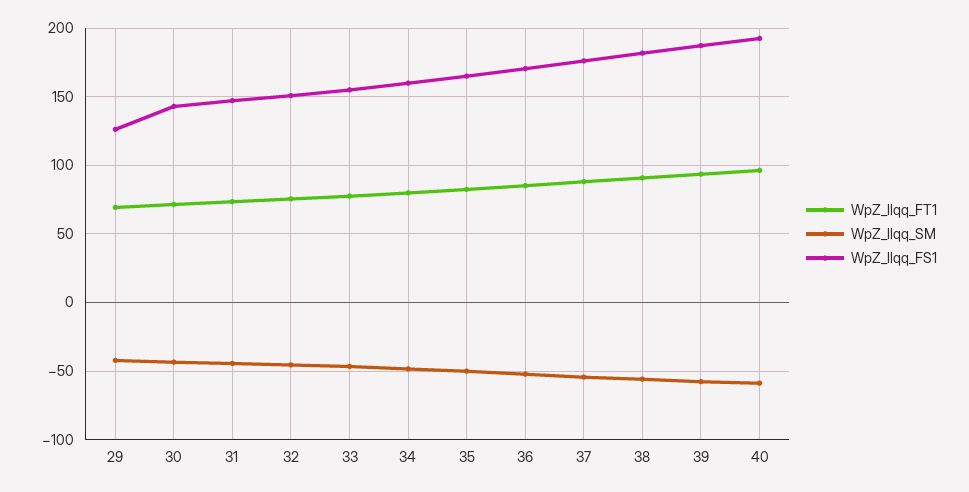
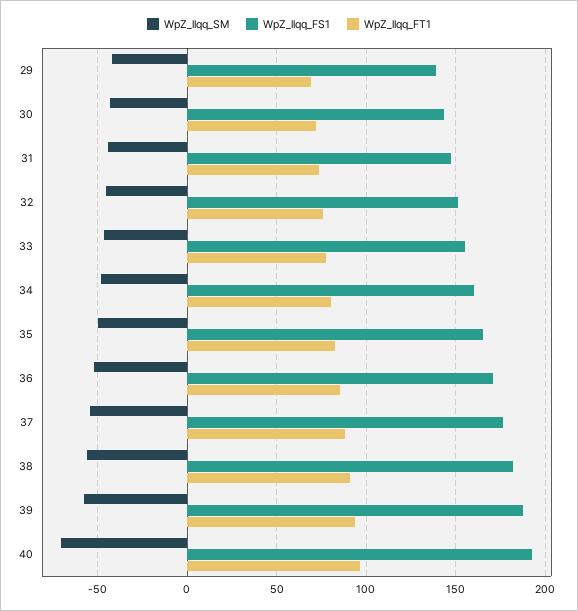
  {
    "WpZ_llqq_FT1": {
      "29": 70,
      "30": 70,
      "31": 75,
      "32": 75,
      "33": 80,
      "34": 80,
      "35": 85,
      "36": 85,
      "37": 90,
      "38": 90,
      "39": 95,
      "40": 95
    },
    "WpZ_llqq_SM": {
      "29": -40,
      "30": -45,
      "31": -45,
      "32": -45,
      "33": -45,
      "34": -50,
      "35": -50,
      "36": -50,
      "37": -55,
      "38": -55,
      "39": -60,
-     "40": -60
+     "40": -70
    },
    "WpZ_llqq_FS1": {
-     "29": 125,
+     "29": 140,
      "30": 145,
      "31": 145,
      "32": 150,
      "33": 155,
      "34": 160,
      "35": 165,
      "36": 170,
      "37": 175,
      "38": 180,
      "39": 185,
      "40": 195
    }
  }

